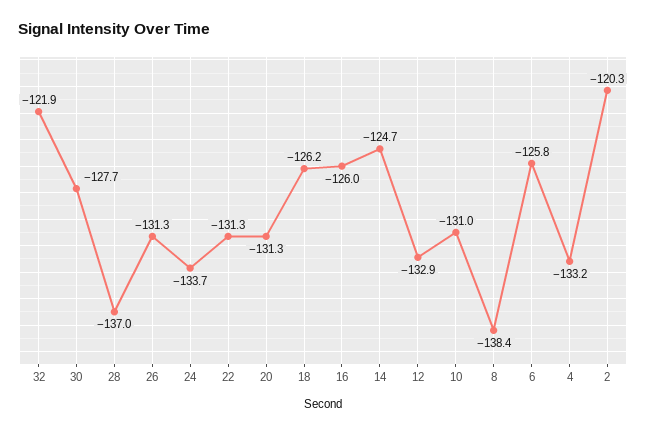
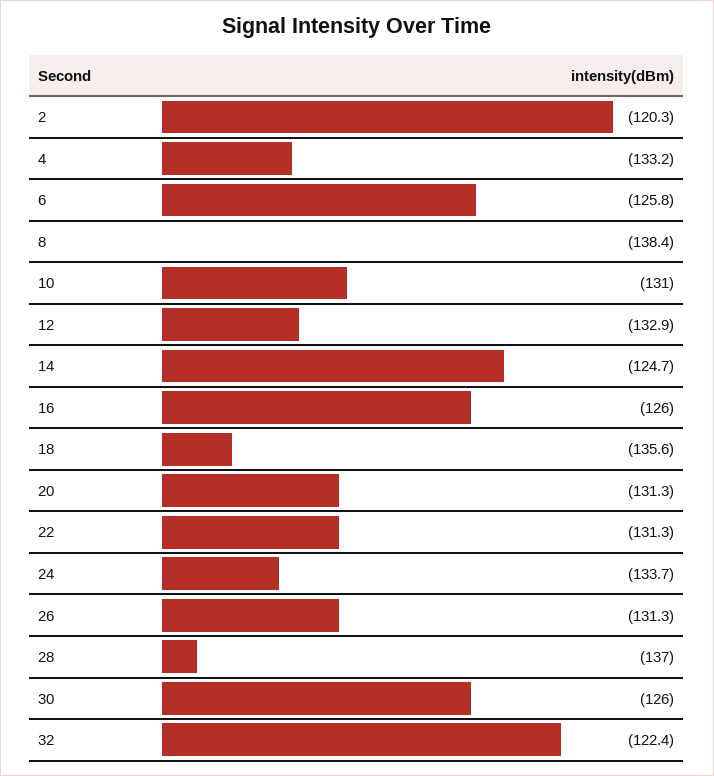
  {
-   "32": -121.9,
+   "32": -122.4,
-   "30": -127.7,
+   "30": -126,
    "28": -137,
    "26": -131.3,
    "24": -133.7,
    "22": -131.3,
    "20": -131.3,
-   "18": -126.2,
+   "18": -135.6,
    "16": -126,
    "14": -124.7,
    "12": -132.9,
    "10": -131,
    "8": -138.4,
    "6": -125.8,
    "4": -133.2,
    "2": -120.3
  }

